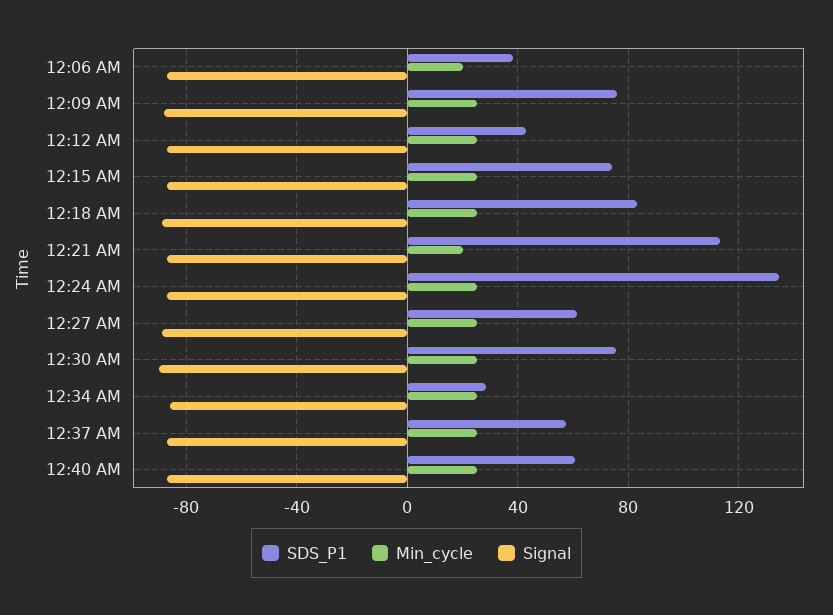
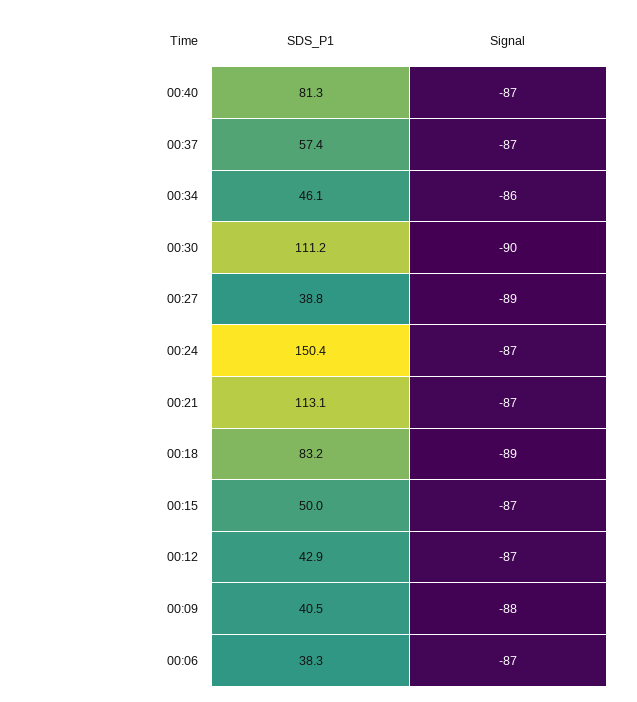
  {
    "SDS_P1": {
      "12:06 AM": 38.3,
-     "12:09 AM": 75,
+     "12:09 AM": 40.5,
      "12:12 AM": 42.9,
-     "12:15 AM": 75,
+     "12:15 AM": 50,
      "12:18 AM": 83.2,
      "12:21 AM": 113.1,
-     "12:24 AM": 135,
+     "12:24 AM": 150.4,
-     "12:27 AM": 60,
+     "12:27 AM": 38.8,
-     "12:30 AM": 75,
+     "12:30 AM": 111.2,
-     "12:34 AM": 30,
+     "12:34 AM": 46.1,
      "12:37 AM": 57.4,
-     "12:40 AM": 60
+     "12:40 AM": 81.3
    },
-   "Min_cycle": {
-     "12:06 AM": 20,
-     "12:09 AM": 25,
-     "12:12 AM": 25,
-     "12:15 AM": 25,
-     "12:18 AM": 25,
-     "12:21 AM": 20,
-     "12:24 AM": 25,
-     "12:27 AM": 25,
-     "12:30 AM": 25,
-     "12:34 AM": 25,
-     "12:37 AM": 25,
-     "12:40 AM": 25
-   },
    "Signal": {
      "12:06 AM": -87,
      "12:09 AM": -88,
      "12:12 AM": -87,
      "12:15 AM": -87,
      "12:18 AM": -89,
      "12:21 AM": -87,
      "12:24 AM": -87,
      "12:27 AM": -89,
      "12:30 AM": -90,
      "12:34 AM": -86,
      "12:37 AM": -87,
      "12:40 AM": -87
    }
  }

